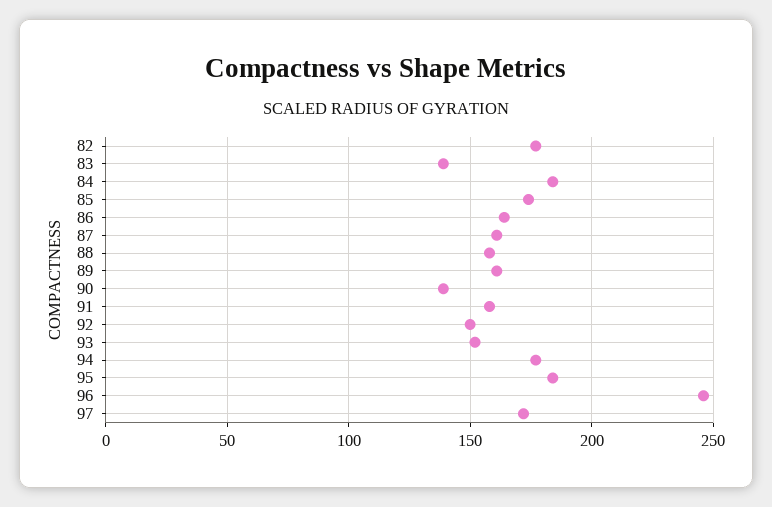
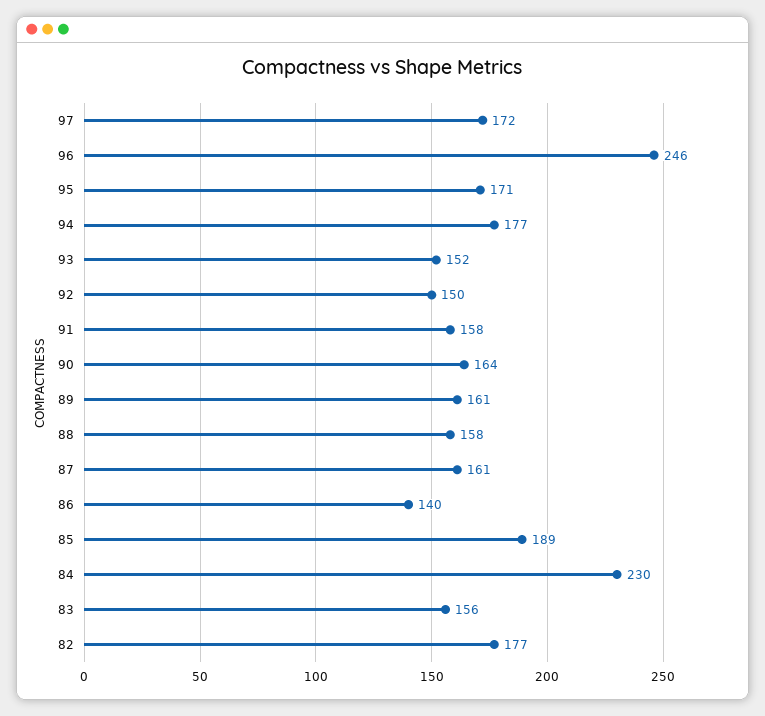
  {
    "82": 177,
-   "83": 140,
+   "83": 156,
-   "84": 185,
+   "84": 230,
-   "85": 175,
+   "85": 189,
-   "86": 165,
+   "86": 140,
    "87": 161,
    "88": 158,
    "89": 161,
-   "90": 140,
+   "90": 164,
    "91": 158,
    "92": 150,
    "93": 152,
    "94": 177,
-   "95": 185,
+   "95": 171,
    "96": 246,
    "97": 172
  }

